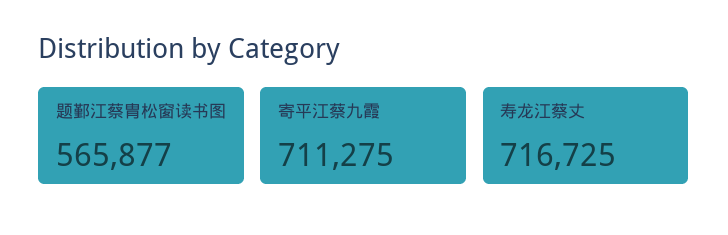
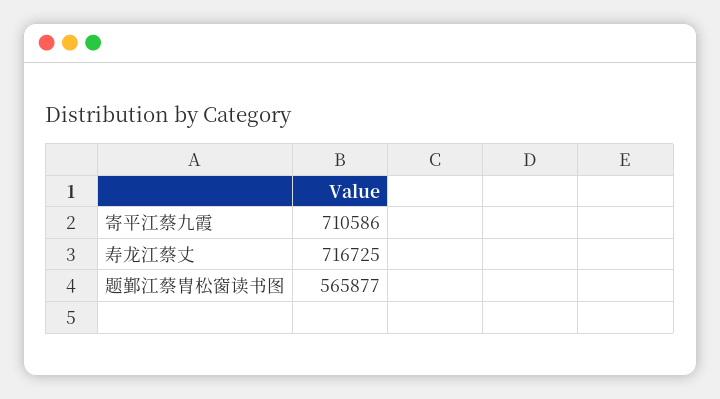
  {
    "题鄞江蔡胄松窗读书图": 565877,
-   "寄平江蔡九霞": 711275,
+   "寄平江蔡九霞": 710586,
    "寿龙江蔡丈": 716725
  }

